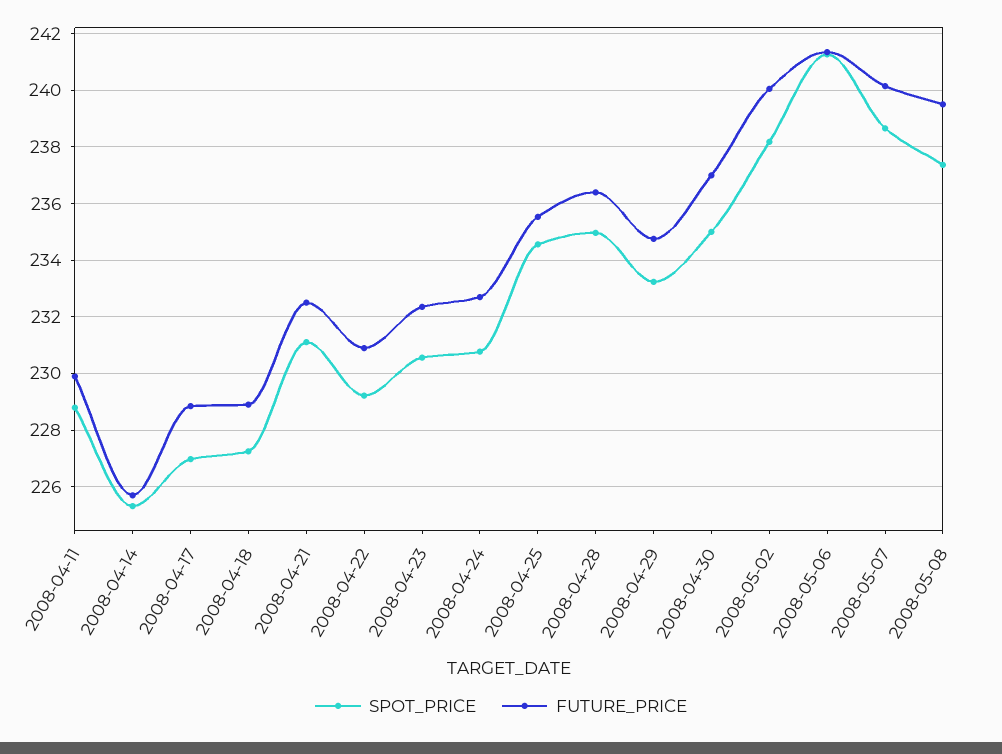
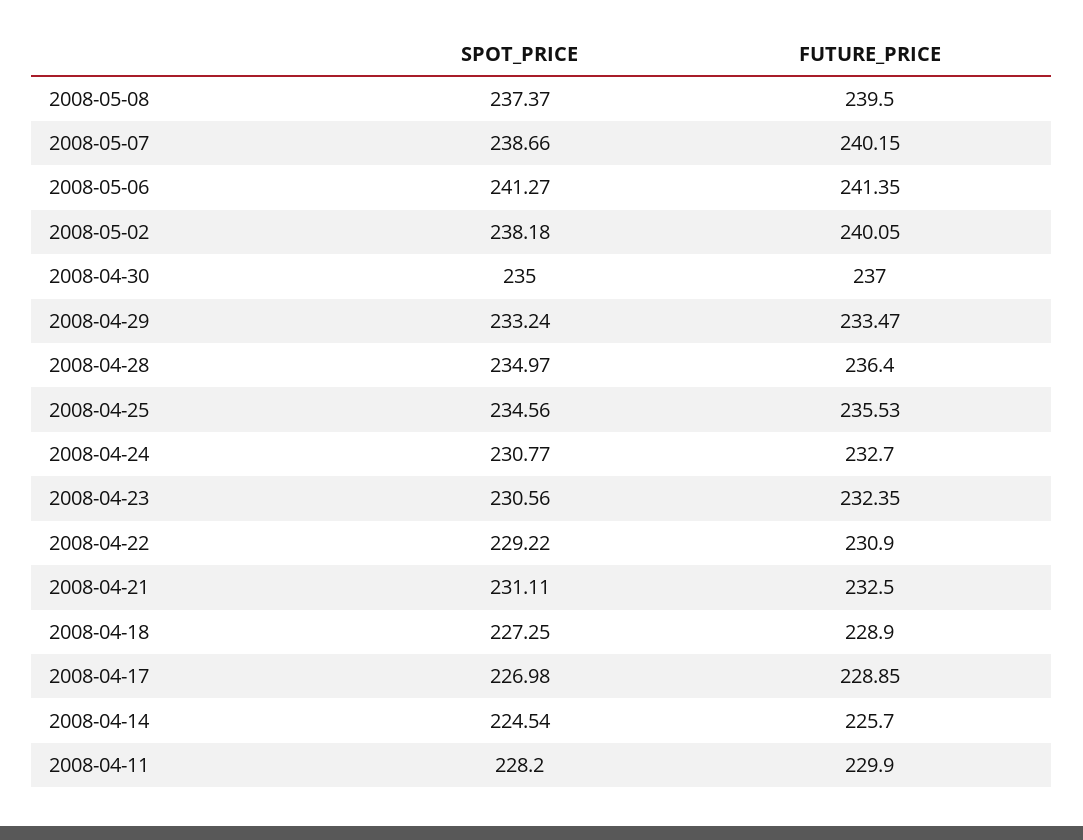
  {
    "SPOT_PRICE": {
-     "2008-04-11": 228.75,
+     "2008-04-11": 228.2,
-     "2008-04-14": 225.25,
+     "2008-04-14": 224.54,
      "2008-04-17": 226.98,
      "2008-04-18": 227.25,
      "2008-04-21": 231.11,
      "2008-04-22": 229.22,
      "2008-04-23": 230.56,
      "2008-04-24": 230.77,
      "2008-04-25": 234.56,
      "2008-04-28": 234.97,
      "2008-04-29": 233.24,
      "2008-04-30": 235,
      "2008-05-02": 238.18,
      "2008-05-06": 241.27,
      "2008-05-07": 238.66,
      "2008-05-08": 237.37
    },
    "FUTURE_PRICE": {
      "2008-04-11": 229.9,
      "2008-04-14": 225.7,
      "2008-04-17": 228.85,
      "2008-04-18": 228.9,
      "2008-04-21": 232.5,
      "2008-04-22": 230.9,
      "2008-04-23": 232.35,
      "2008-04-24": 232.7,
      "2008-04-25": 235.53,
      "2008-04-28": 236.4,
-     "2008-04-29": 234.75,
+     "2008-04-29": 233.47,
      "2008-04-30": 237,
      "2008-05-02": 240.05,
      "2008-05-06": 241.35,
      "2008-05-07": 240.15,
      "2008-05-08": 239.5
    }
  }

